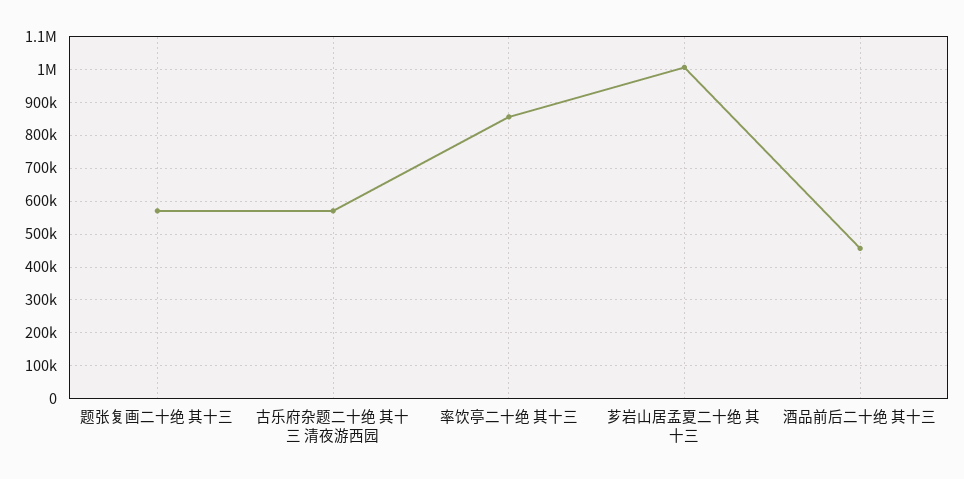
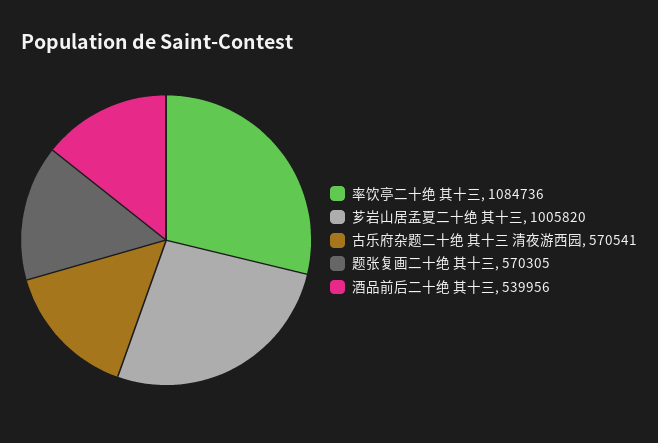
  {
    "题张复画二十绝 其十三": 570305,
    "古乐府杂题二十绝 其十三 清夜游西园": 570541,
-   "率饮亭二十绝 其十三": 860000,
+   "率饮亭二十绝 其十三": 1084736,
    "芗岩山居孟夏二十绝 其十三": 1005820,
-   "酒品前后二十绝 其十三": 460000
+   "酒品前后二十绝 其十三": 539956
  }

